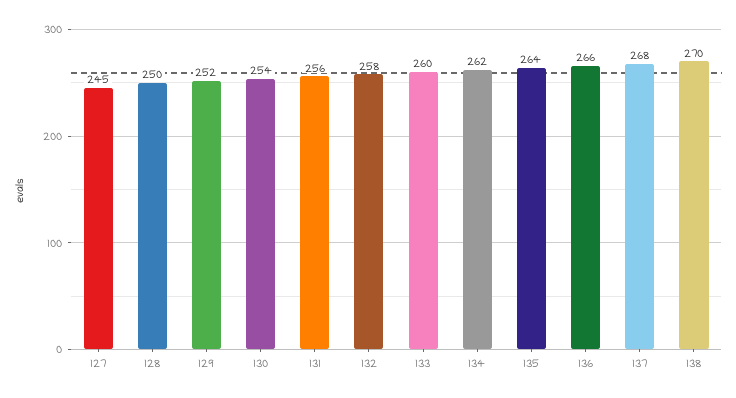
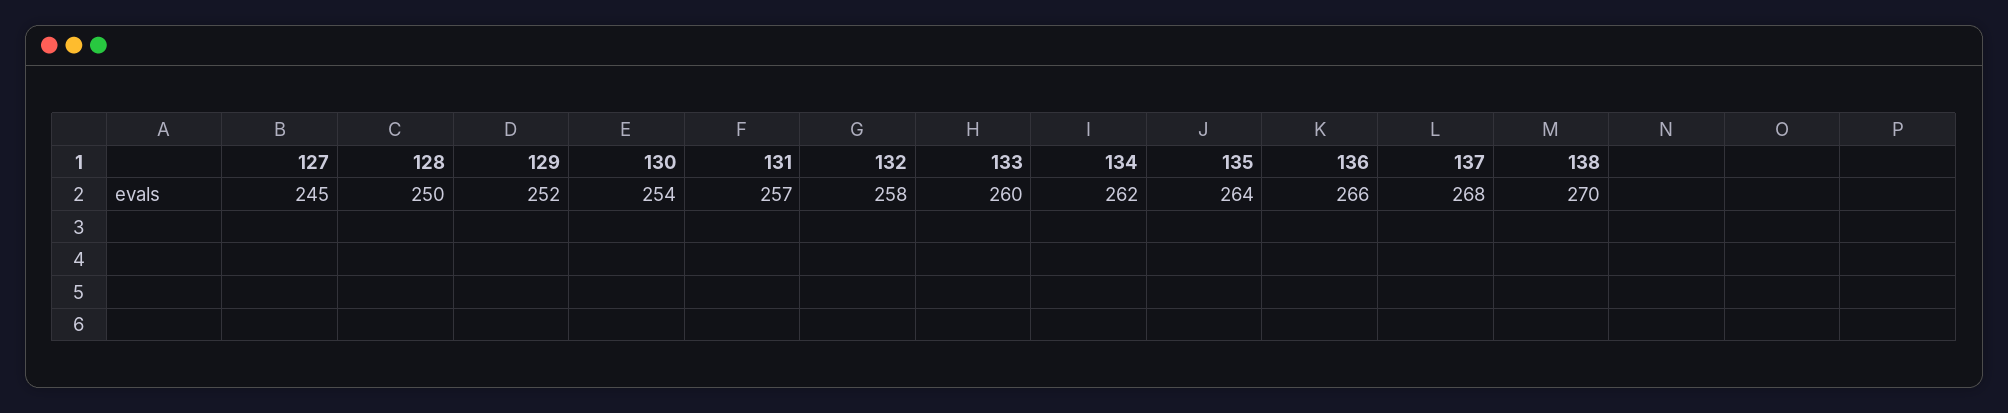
  {
    "127": 245,
    "128": 250,
    "129": 252,
    "130": 254,
-   "131": 256,
+   "131": 257,
    "132": 258,
    "133": 260,
    "134": 262,
    "135": 264,
    "136": 266,
    "137": 268,
    "138": 270
  }

